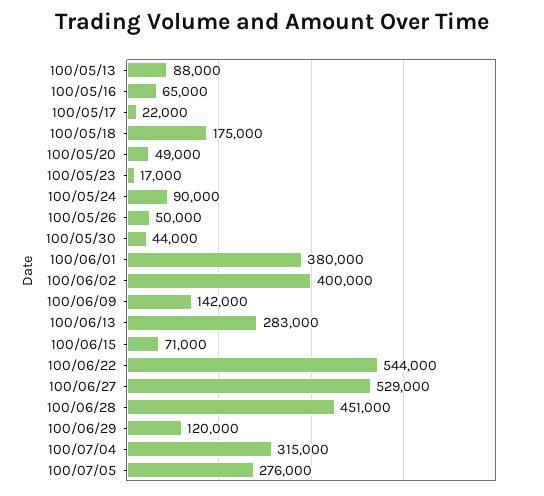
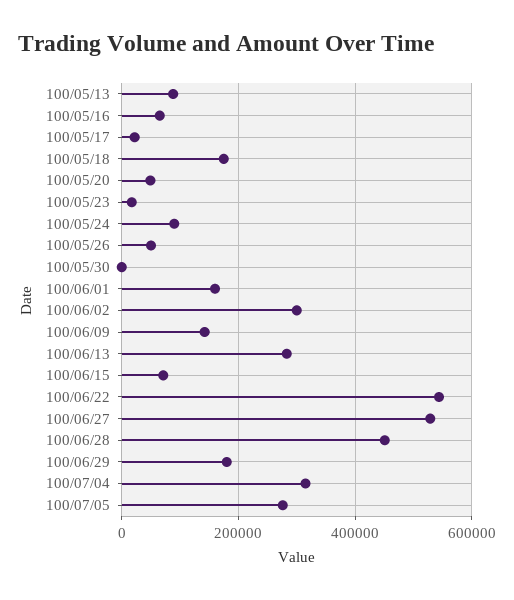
  {
    "100/05/13": 88000,
    "100/05/16": 65000,
    "100/05/17": 22000,
    "100/05/18": 175000,
    "100/05/20": 49000,
    "100/05/23": 17000,
    "100/05/24": 90000,
    "100/05/26": 50000,
-   "100/05/30": 44000,
+   "100/05/30": 0,
-   "100/06/01": 380000,
+   "100/06/01": 160000,
-   "100/06/02": 400000,
+   "100/06/02": 300000,
    "100/06/09": 142000,
    "100/06/13": 283000,
    "100/06/15": 71000,
    "100/06/22": 544000,
    "100/06/27": 529000,
    "100/06/28": 451000,
-   "100/06/29": 120000,
+   "100/06/29": 180000,
    "100/07/04": 315000,
    "100/07/05": 276000
  }

